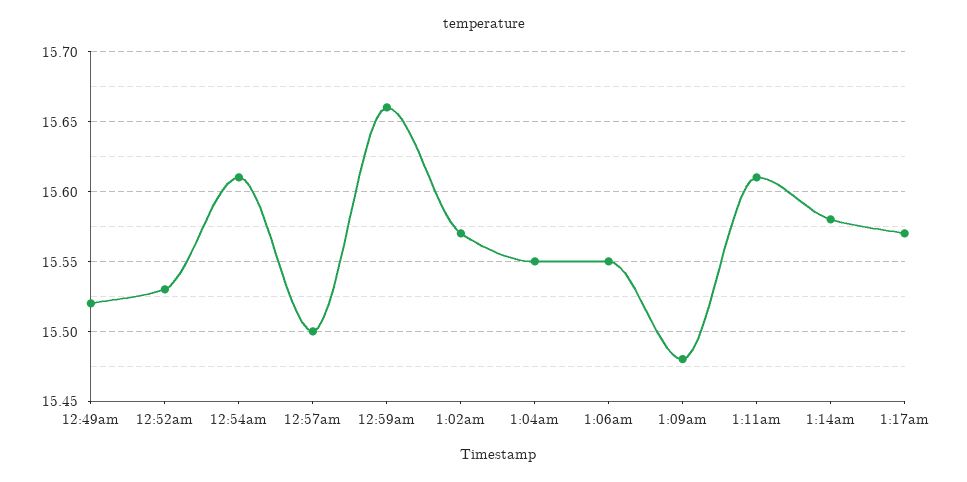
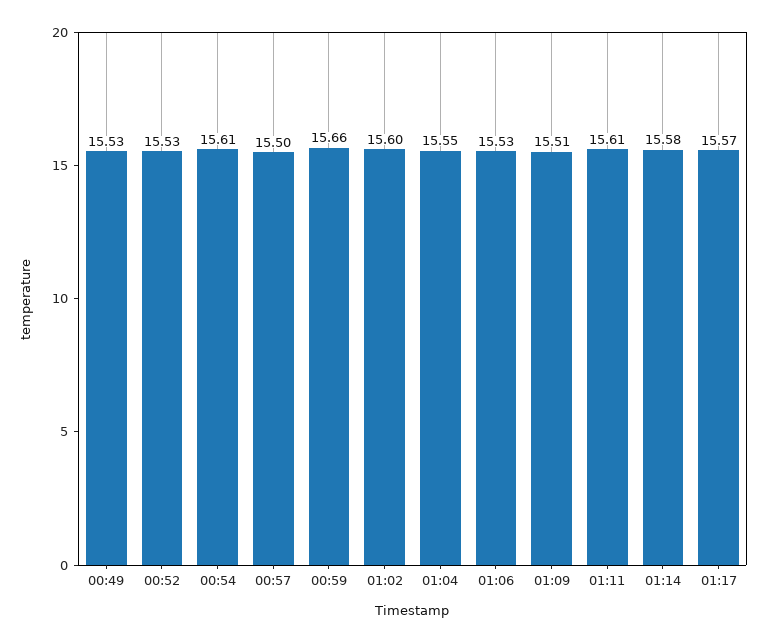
  {
-   "12:49am": 15.52,
+   "12:49am": 15.53,
    "12:52am": 15.53,
    "12:54am": 15.61,
    "12:57am": 15.5,
    "12:59am": 15.66,
-   "1:02am": 15.57,
+   "1:02am": 15.6,
    "1:04am": 15.55,
-   "1:06am": 15.55,
+   "1:06am": 15.53,
-   "1:09am": 15.48,
+   "1:09am": 15.51,
    "1:11am": 15.61,
    "1:14am": 15.58,
    "1:17am": 15.57
  }

